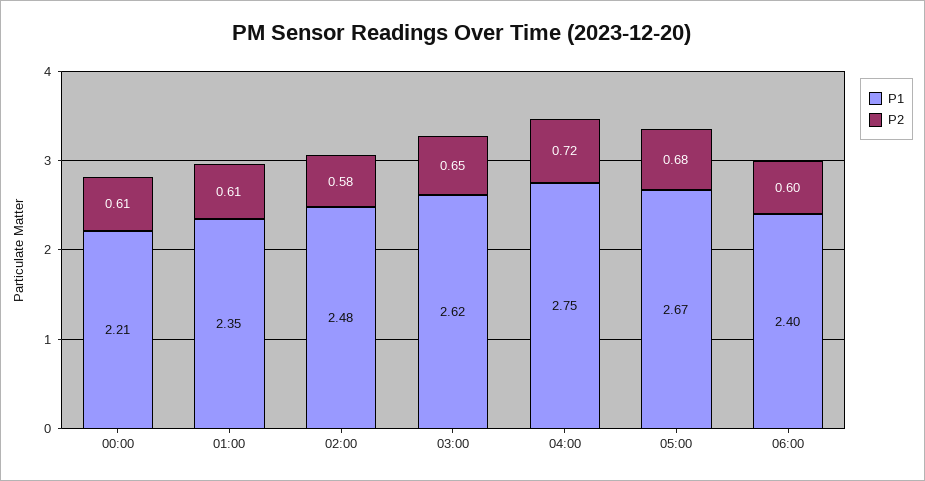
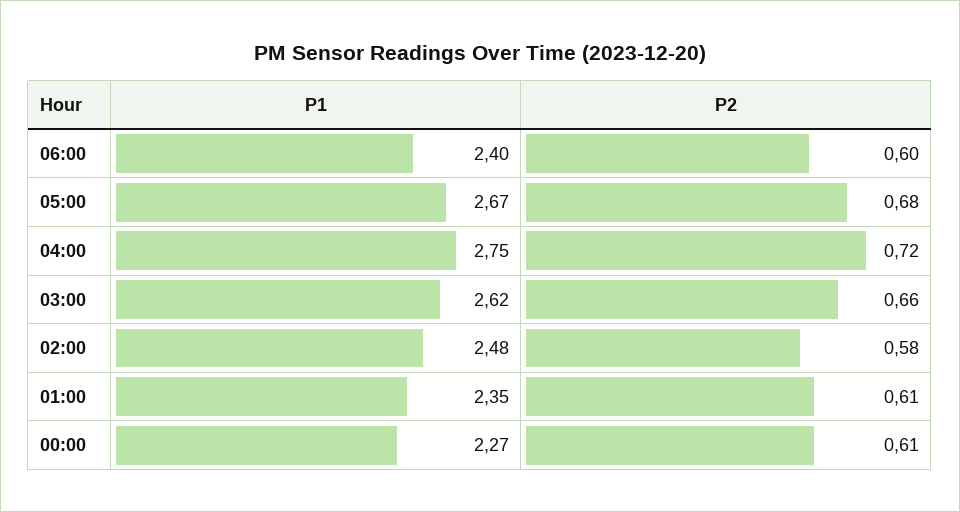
  {
    "P1": {
-     "00:00": 2.21,
+     "00:00": 2.27,
      "01:00": 2.35,
      "02:00": 2.48,
      "03:00": 2.62,
      "04:00": 2.75,
      "05:00": 2.67,
      "06:00": 2.4
    },
    "P2": {
      "00:00": 0.61,
      "01:00": 0.61,
      "02:00": 0.58,
-     "03:00": 0.65,
+     "03:00": 0.66,
      "04:00": 0.72,
      "05:00": 0.68,
      "06:00": 0.6
    }
  }

